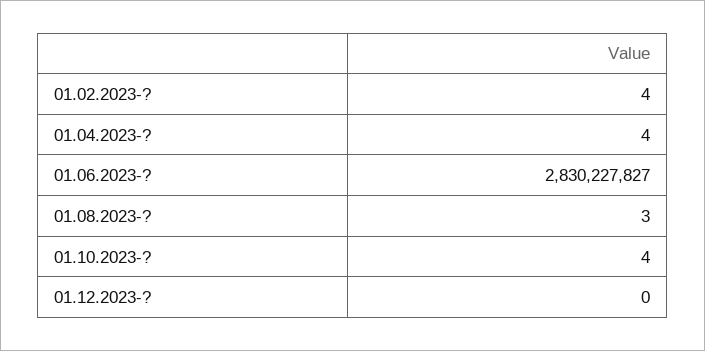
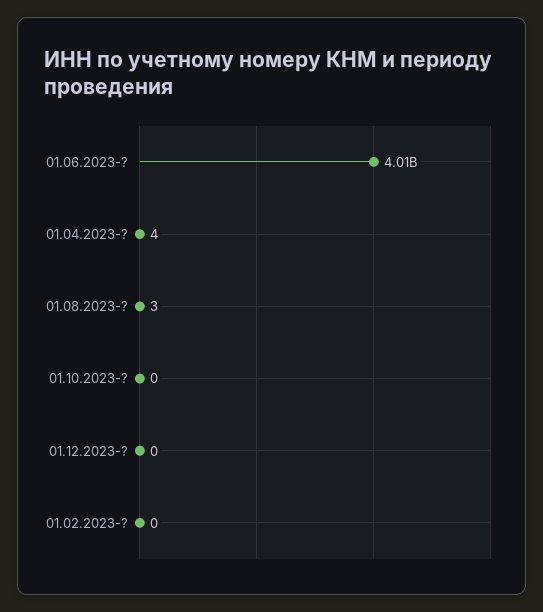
  {
-   "01.02.2023-?": 4,
+   "01.02.2023-?": 0,
    "01.04.2023-?": 4,
-   "01.06.2023-?": 2830227827,
+   "01.06.2023-?": 4010000000,
    "01.08.2023-?": 3,
-   "01.10.2023-?": 4,
+   "01.10.2023-?": 0,
    "01.12.2023-?": 0
  }

